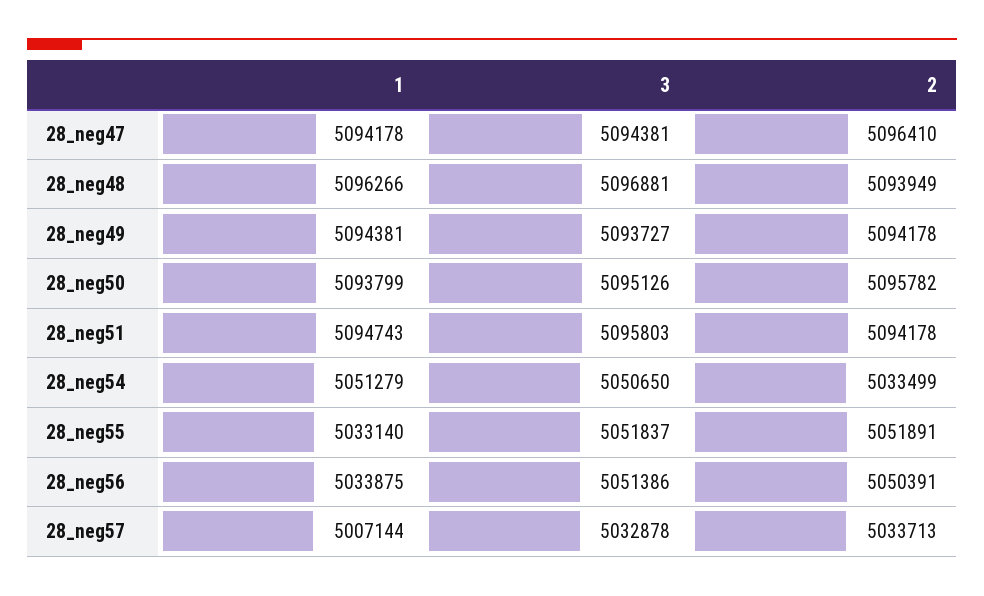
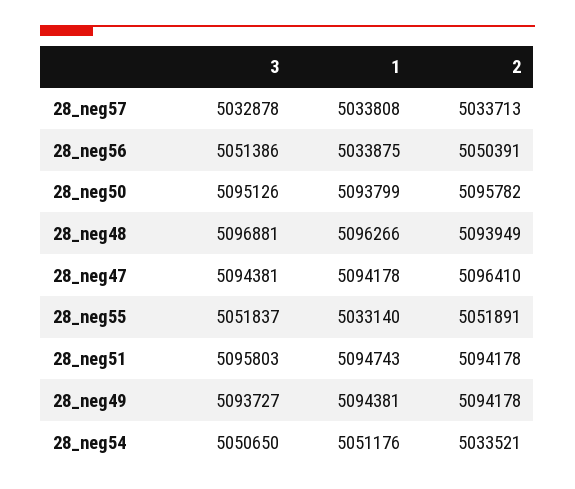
  {
    "1": {
      "28_neg47": 5094178,
      "28_neg48": 5096266,
      "28_neg49": 5094381,
      "28_neg50": 5093799,
      "28_neg51": 5094743,
-     "28_neg54": 5051279,
+     "28_neg54": 5051176,
      "28_neg55": 5033140,
      "28_neg56": 5033875,
-     "28_neg57": 5007144
+     "28_neg57": 5033808
    },
    "3": {
      "28_neg47": 5094381,
      "28_neg48": 5096881,
      "28_neg49": 5093727,
      "28_neg50": 5095126,
      "28_neg51": 5095803,
      "28_neg54": 5050650,
      "28_neg55": 5051837,
      "28_neg56": 5051386,
      "28_neg57": 5032878
    },
    "2": {
      "28_neg47": 5096410,
      "28_neg48": 5093949,
      "28_neg49": 5094178,
      "28_neg50": 5095782,
      "28_neg51": 5094178,
-     "28_neg54": 5033499,
+     "28_neg54": 5033521,
      "28_neg55": 5051891,
      "28_neg56": 5050391,
      "28_neg57": 5033713
    }
  }

